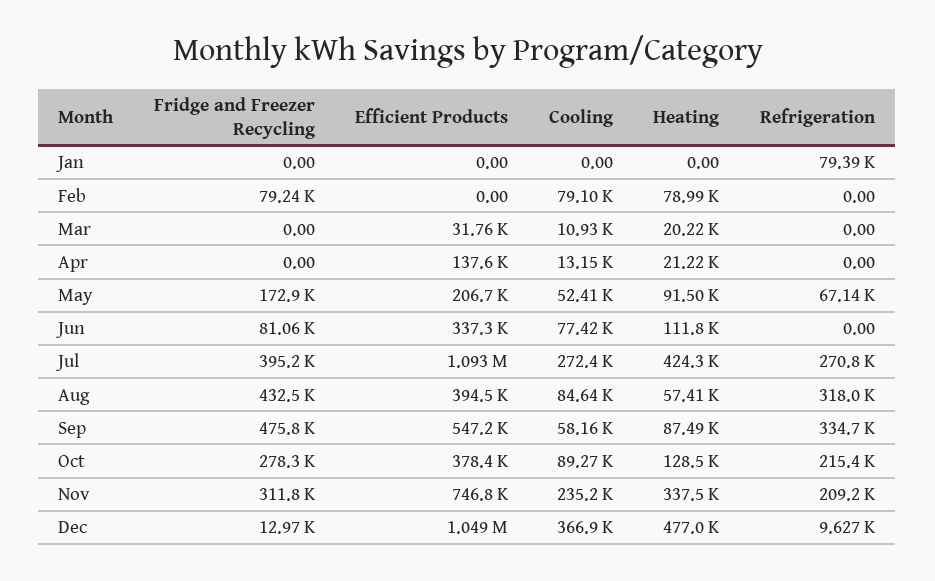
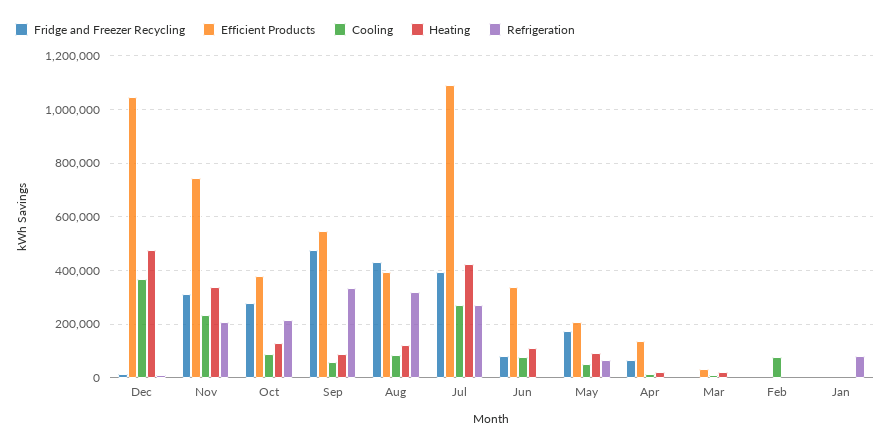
  {
    "Fridge and Freezer Recycling": {
      "Jan": 0,
-     "Feb": 79240,
+     "Feb": 0,
      "Mar": 0,
-     "Apr": 0,
+     "Apr": 75000,
      "May": 172900,
      "Jun": 81060,
      "Jul": 395200,
      "Aug": 432500,
      "Sep": 475800,
      "Oct": 278300,
      "Nov": 311800,
      "Dec": 12970
    },
    "Efficient Products": {
      "Jan": 0,
      "Feb": 0,
      "Mar": 31760,
      "Apr": 137600,
      "May": 206700,
      "Jun": 337300,
      "Jul": 1093000,
      "Aug": 394500,
      "Sep": 547200,
      "Oct": 378400,
      "Nov": 746800,
      "Dec": 1049000
    },
    "Cooling": {
      "Jan": 0,
      "Feb": 79100,
      "Mar": 10930,
      "Apr": 13150,
      "May": 52410,
      "Jun": 77420,
      "Jul": 272400,
      "Aug": 84640,
      "Sep": 58160,
      "Oct": 89270,
      "Nov": 235200,
      "Dec": 366900
    },
    "Heating": {
      "Jan": 0,
-     "Feb": 78990,
+     "Feb": 0,
      "Mar": 20220,
      "Apr": 21220,
      "May": 91500,
      "Jun": 111800,
      "Jul": 424300,
-     "Aug": 57410,
+     "Aug": 125000,
      "Sep": 87490,
      "Oct": 128500,
      "Nov": 337500,
      "Dec": 477000
    },
    "Refrigeration": {
      "Jan": 79390,
      "Feb": 0,
      "Mar": 0,
      "Apr": 0,
      "May": 67140,
      "Jun": 0,
      "Jul": 270800,
      "Aug": 318000,
      "Sep": 334700,
      "Oct": 215400,
      "Nov": 209200,
      "Dec": 9627
    }
  }

